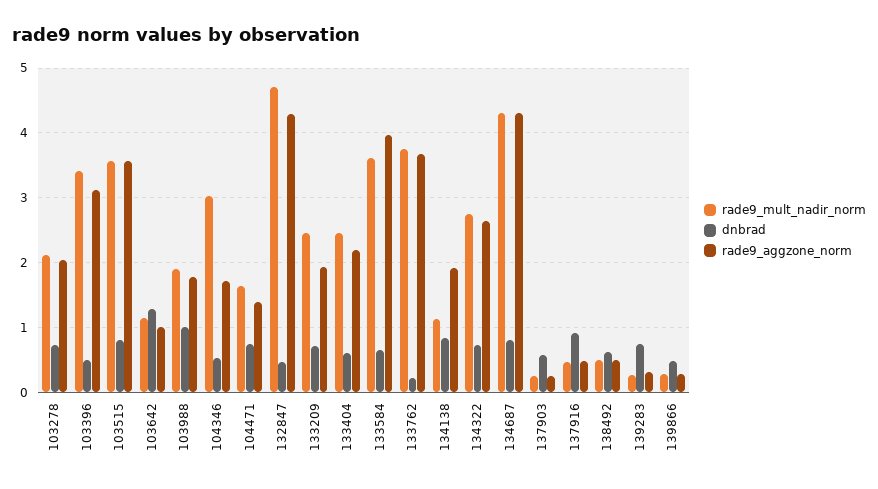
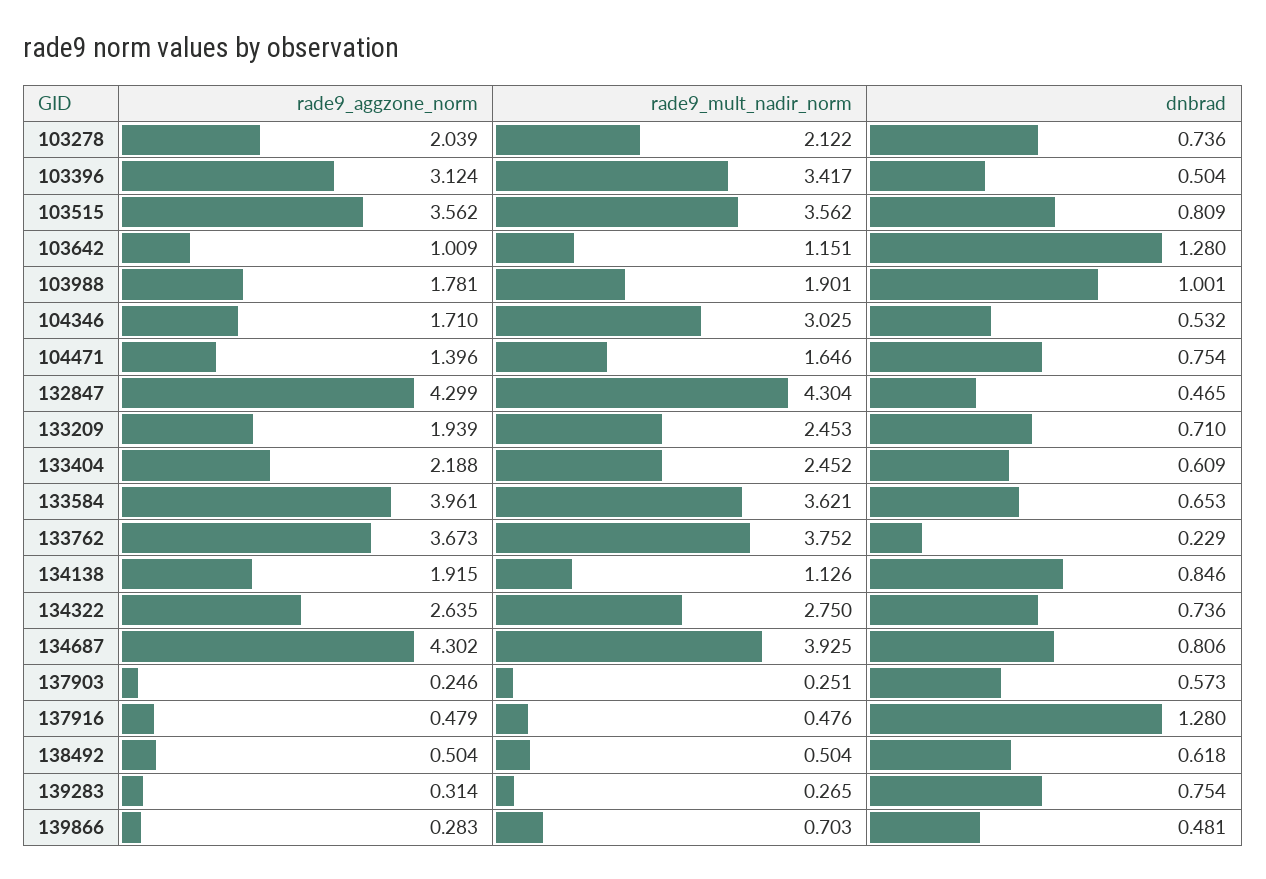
  {
    "rade9_mult_nadir_norm": {
      "103278": 2.122,
      "103396": 3.417,
      "103515": 3.562,
      "103642": 1.151,
      "103988": 1.901,
      "104346": 3.025,
      "104471": 1.646,
-     "132847": 4.7,
+     "132847": 4.304,
      "133209": 2.453,
      "133404": 2.452,
      "133584": 3.621,
      "133762": 3.752,
      "134138": 1.126,
      "134322": 2.75,
-     "134687": 4.3,
+     "134687": 3.925,
      "137903": 0.251,
      "137916": 0.476,
      "138492": 0.504,
      "139283": 0.265,
-     "139866": 0.3
+     "139866": 0.703
    },
    "dnbrad": {
      "103278": 0.736,
      "103396": 0.504,
      "103515": 0.809,
      "103642": 1.28,
      "103988": 1.001,
      "104346": 0.532,
      "104471": 0.754,
      "132847": 0.465,
      "133209": 0.71,
      "133404": 0.609,
      "133584": 0.653,
      "133762": 0.229,
      "134138": 0.846,
      "134322": 0.736,
      "134687": 0.806,
      "137903": 0.573,
-     "137916": 0.9,
+     "137916": 1.28,
      "138492": 0.618,
      "139283": 0.754,
      "139866": 0.481
    },
    "rade9_aggzone_norm": {
      "103278": 2.039,
      "103396": 3.124,
      "103515": 3.562,
      "103642": 1.009,
      "103988": 1.781,
      "104346": 1.71,
      "104471": 1.396,
      "132847": 4.299,
      "133209": 1.939,
      "133404": 2.188,
      "133584": 3.961,
      "133762": 3.673,
      "134138": 1.915,
      "134322": 2.635,
      "134687": 4.302,
      "137903": 0.246,
      "137916": 0.479,
      "138492": 0.504,
      "139283": 0.314,
      "139866": 0.283
    }
  }

